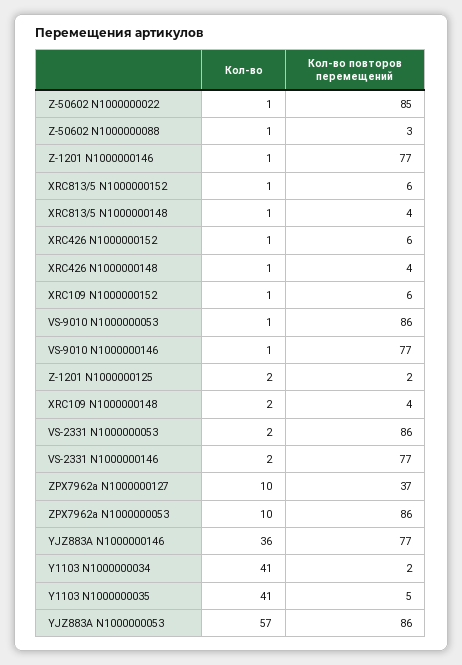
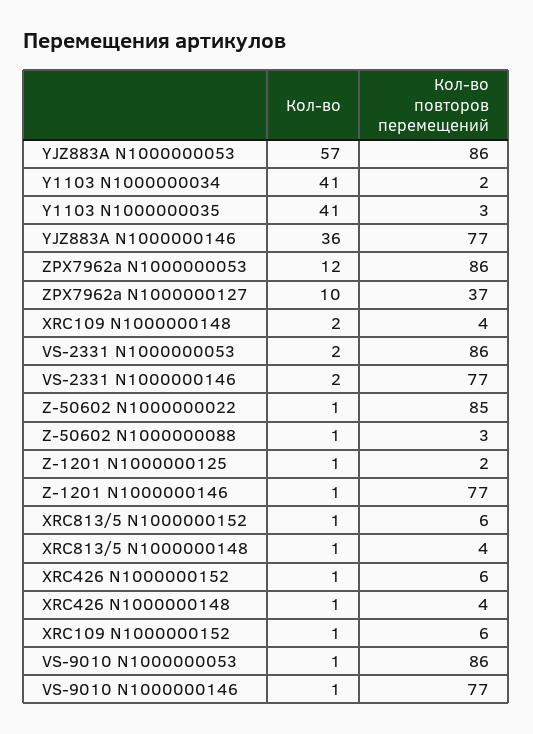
  {
    "Кол-во": {
      "Z-50602 N1000000022": 1,
      "Z-50602 N1000000088": 1,
      "Z-1201 N1000000146": 1,
      "XRC813/5 N1000000152": 1,
      "XRC813/5 N1000000148": 1,
      "XRC426 N1000000152": 1,
      "XRC426 N1000000148": 1,
      "XRC109 N1000000152": 1,
      "VS-9010 N1000000053": 1,
      "VS-9010 N1000000146": 1,
-     "Z-1201 N1000000125": 2,
+     "Z-1201 N1000000125": 1,
      "XRC109 N1000000148": 2,
      "VS-2331 N1000000053": 2,
      "VS-2331 N1000000146": 2,
      "ZPX7962a N1000000127": 10,
-     "ZPX7962a N1000000053": 10,
+     "ZPX7962a N1000000053": 12,
      "YJZ883A N1000000146": 36,
      "Y1103 N1000000034": 41,
      "Y1103 N1000000035": 41,
      "YJZ883A N1000000053": 57
    },
    "Кол-во повторов перемещений": {
      "Z-50602 N1000000022": 85,
      "Z-50602 N1000000088": 3,
      "Z-1201 N1000000146": 77,
      "XRC813/5 N1000000152": 6,
      "XRC813/5 N1000000148": 4,
      "XRC426 N1000000152": 6,
      "XRC426 N1000000148": 4,
      "XRC109 N1000000152": 6,
      "VS-9010 N1000000053": 86,
      "VS-9010 N1000000146": 77,
      "Z-1201 N1000000125": 2,
      "XRC109 N1000000148": 4,
      "VS-2331 N1000000053": 86,
      "VS-2331 N1000000146": 77,
      "ZPX7962a N1000000127": 37,
      "ZPX7962a N1000000053": 86,
      "YJZ883A N1000000146": 77,
      "Y1103 N1000000034": 2,
-     "Y1103 N1000000035": 5,
+     "Y1103 N1000000035": 3,
      "YJZ883A N1000000053": 86
    }
  }

